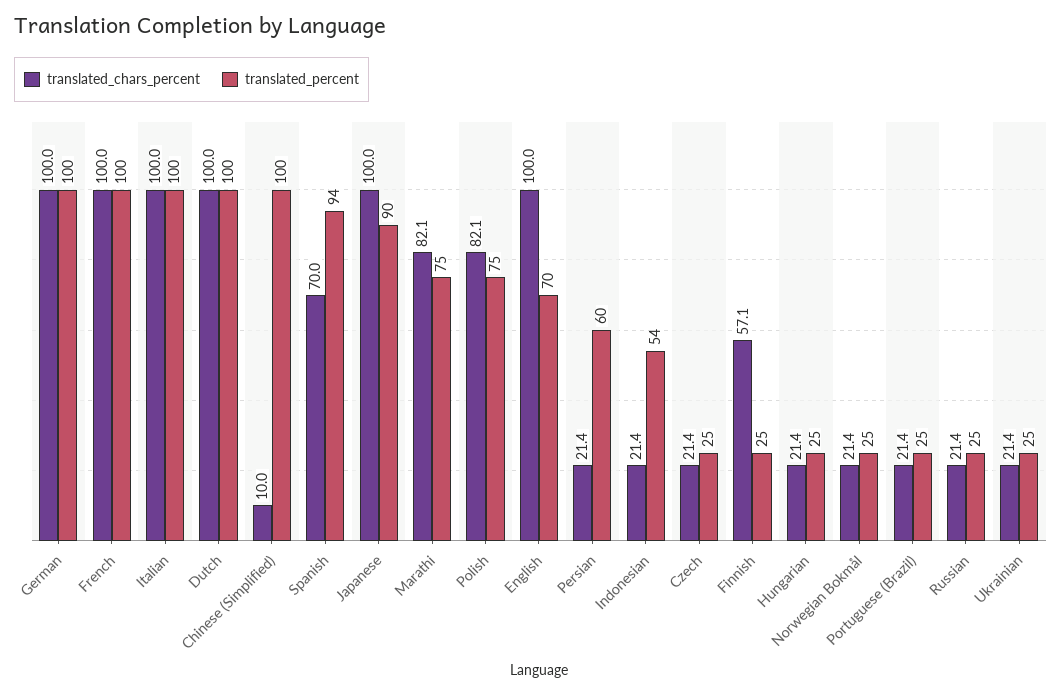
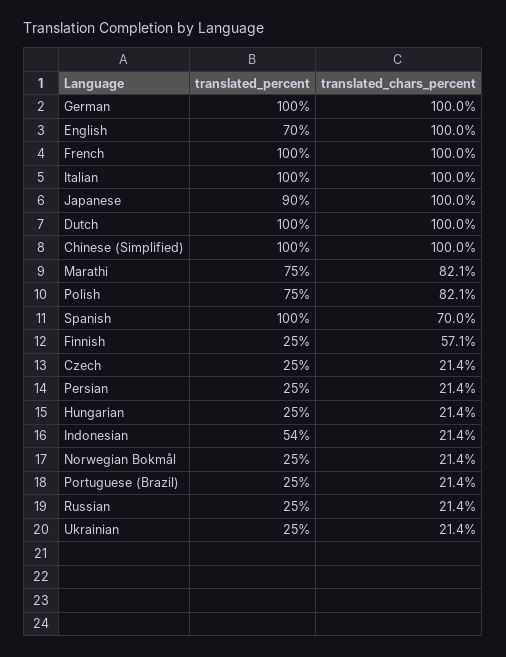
  {
    "translated_chars_percent": {
      "German": 100,
      "French": 100,
      "Italian": 100,
      "Dutch": 100,
-     "Chinese (Simplified)": 10,
+     "Chinese (Simplified)": 100,
      "Spanish": 70,
      "Japanese": 100,
      "Marathi": 82.1,
      "Polish": 82.1,
      "English": 100,
      "Persian": 21.4,
      "Indonesian": 21.4,
      "Czech": 21.4,
      "Finnish": 57.1,
      "Hungarian": 21.4,
      "Norwegian Bokmål": 21.4,
      "Portuguese (Brazil)": 21.4,
      "Russian": 21.4,
      "Ukrainian": 21.4
    },
    "translated_percent": {
      "German": 100,
      "French": 100,
      "Italian": 100,
      "Dutch": 100,
      "Chinese (Simplified)": 100,
-     "Spanish": 94,
+     "Spanish": 100,
      "Japanese": 90,
      "Marathi": 75,
      "Polish": 75,
      "English": 70,
-     "Persian": 60,
+     "Persian": 25,
      "Indonesian": 54,
      "Czech": 25,
      "Finnish": 25,
      "Hungarian": 25,
      "Norwegian Bokmål": 25,
      "Portuguese (Brazil)": 25,
      "Russian": 25,
      "Ukrainian": 25
    }
  }

